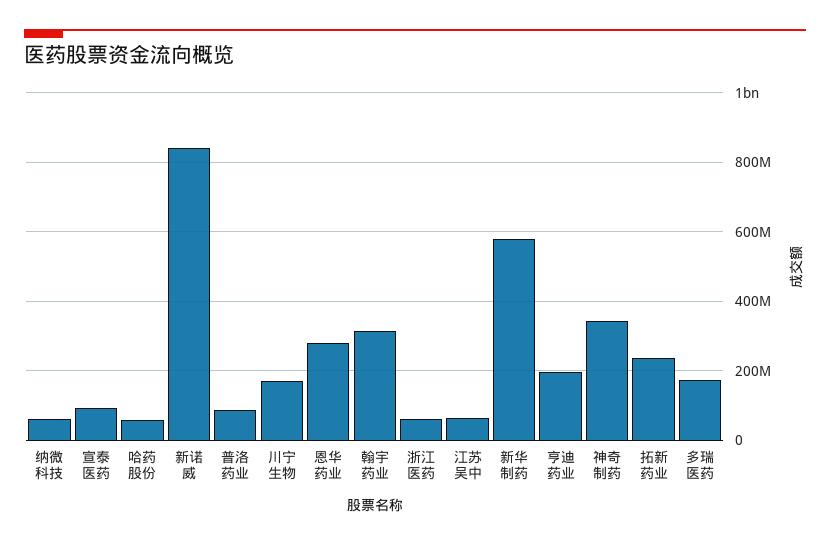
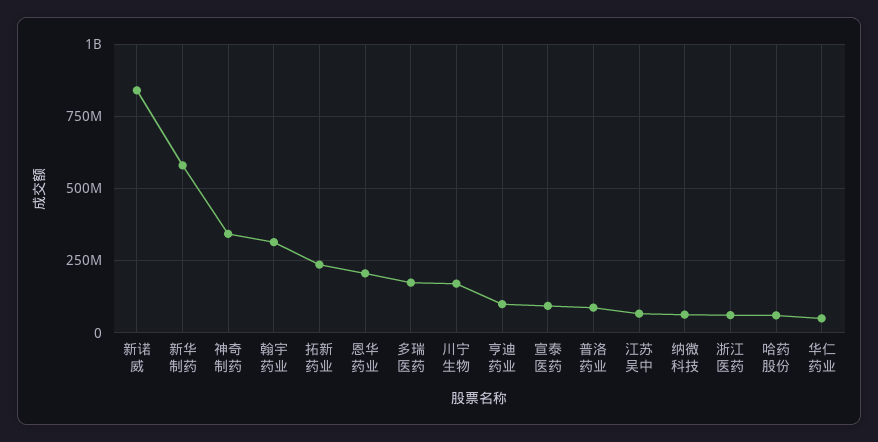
  {
    "纳微科技": 60000000,
    "宣泰医药": 100000000,
    "哈药股份": 60000000,
    "新诺威": 840000000,
    "普洛药业": 80000000,
    "川宁生物": 180000000,
-   "恩华药业": 280000000,
+   "恩华药业": 200000000,
    "翰宇药业": 320000000,
    "浙江医药": 60000000,
    "江苏吴中": 60000000,
    "新华制药": 580000000,
-   "亨迪药业": 200000000,
+   "亨迪药业": 100000000,
    "神奇制药": 340000000,
    "拓新药业": 240000000,
-   "多瑞医药": 180000000
+   "多瑞医药": 180000000,
+   "华仁药业": 50000000
  }

